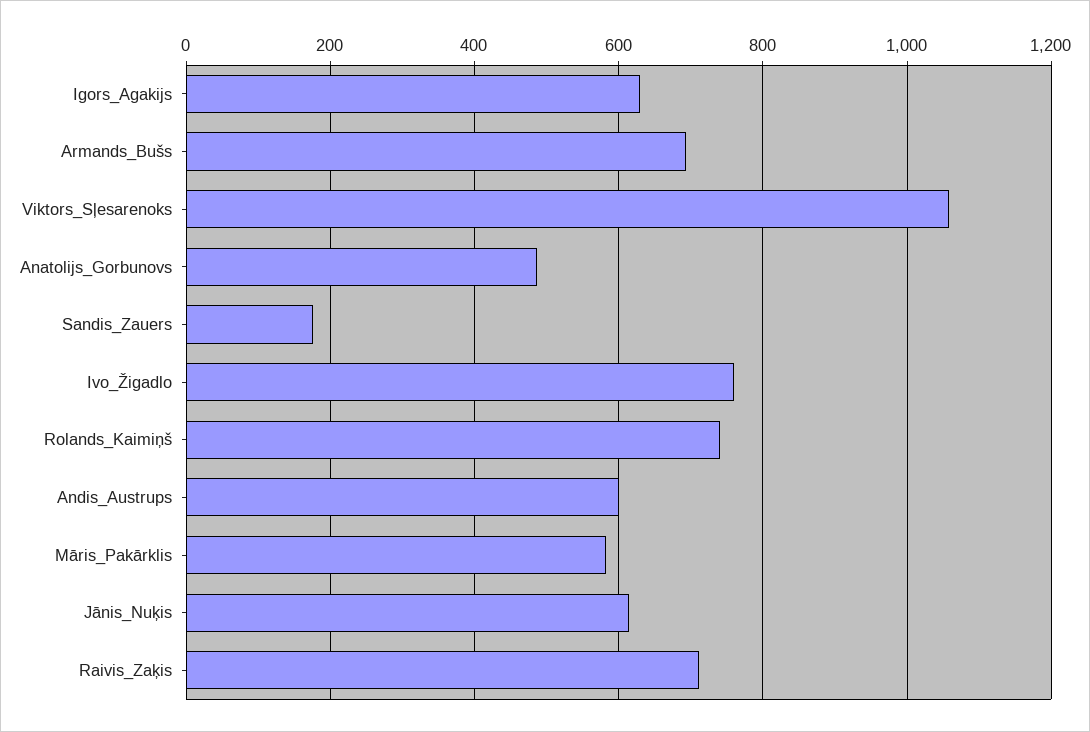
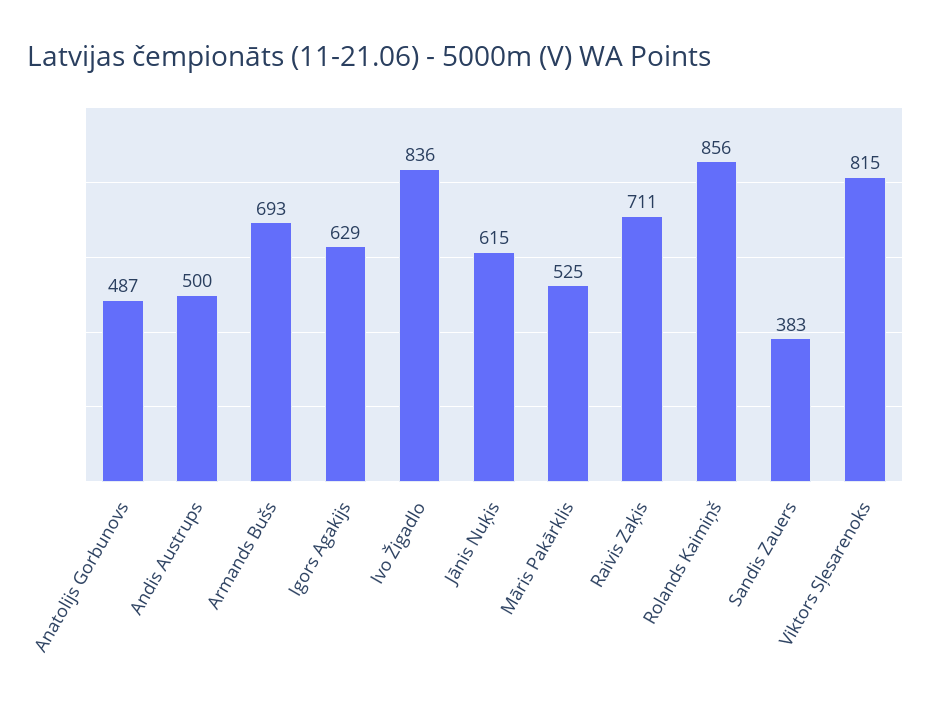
  {
    "Igors_Agakijs": 629,
    "Armands_Bušs": 693,
-   "Viktors_Sļesarenoks": 1060,
+   "Viktors_Sļesarenoks": 815,
    "Anatolijs_Gorbunovs": 487,
-   "Sandis_Zauers": 180,
+   "Sandis_Zauers": 383,
-   "Ivo_Žigadlo": 760,
+   "Ivo_Žigadlo": 836,
-   "Rolands_Kaimiņš": 740,
+   "Rolands_Kaimiņš": 856,
-   "Andis_Austrups": 600,
+   "Andis_Austrups": 500,
-   "Māris_Pakārklis": 580,
+   "Māris_Pakārklis": 525,
    "Jānis_Nuķis": 615,
    "Raivis_Zaķis": 711
  }

